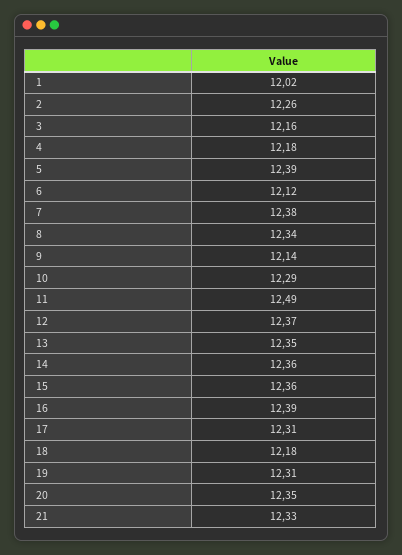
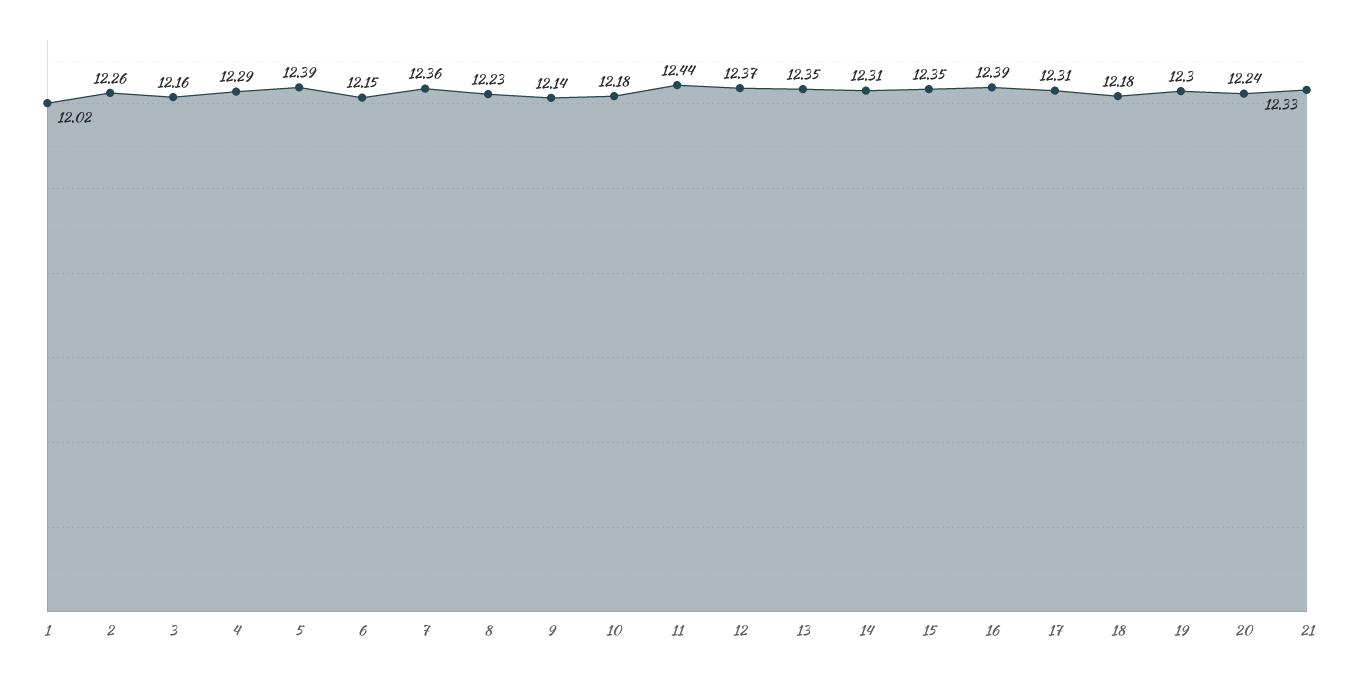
  {
    "1": 12.02,
    "2": 12.26,
    "3": 12.16,
-   "4": 12.18,
+   "4": 12.29,
    "5": 12.39,
-   "6": 12.12,
+   "6": 12.15,
-   "7": 12.38,
+   "7": 12.36,
-   "8": 12.34,
+   "8": 12.23,
    "9": 12.14,
-   "10": 12.29,
+   "10": 12.18,
-   "11": 12.49,
+   "11": 12.44,
    "12": 12.37,
    "13": 12.35,
-   "14": 12.36,
+   "14": 12.31,
-   "15": 12.36,
+   "15": 12.35,
    "16": 12.39,
    "17": 12.31,
    "18": 12.18,
-   "19": 12.31,
+   "19": 12.3,
-   "20": 12.35,
+   "20": 12.24,
    "21": 12.33
  }

